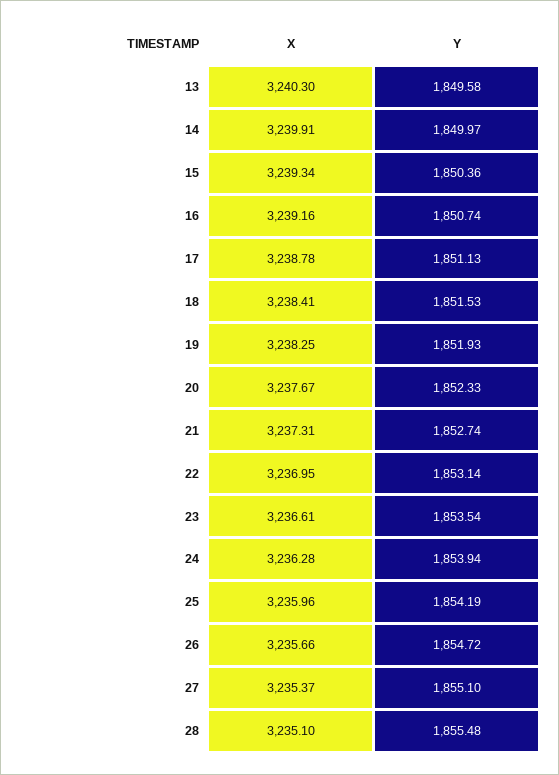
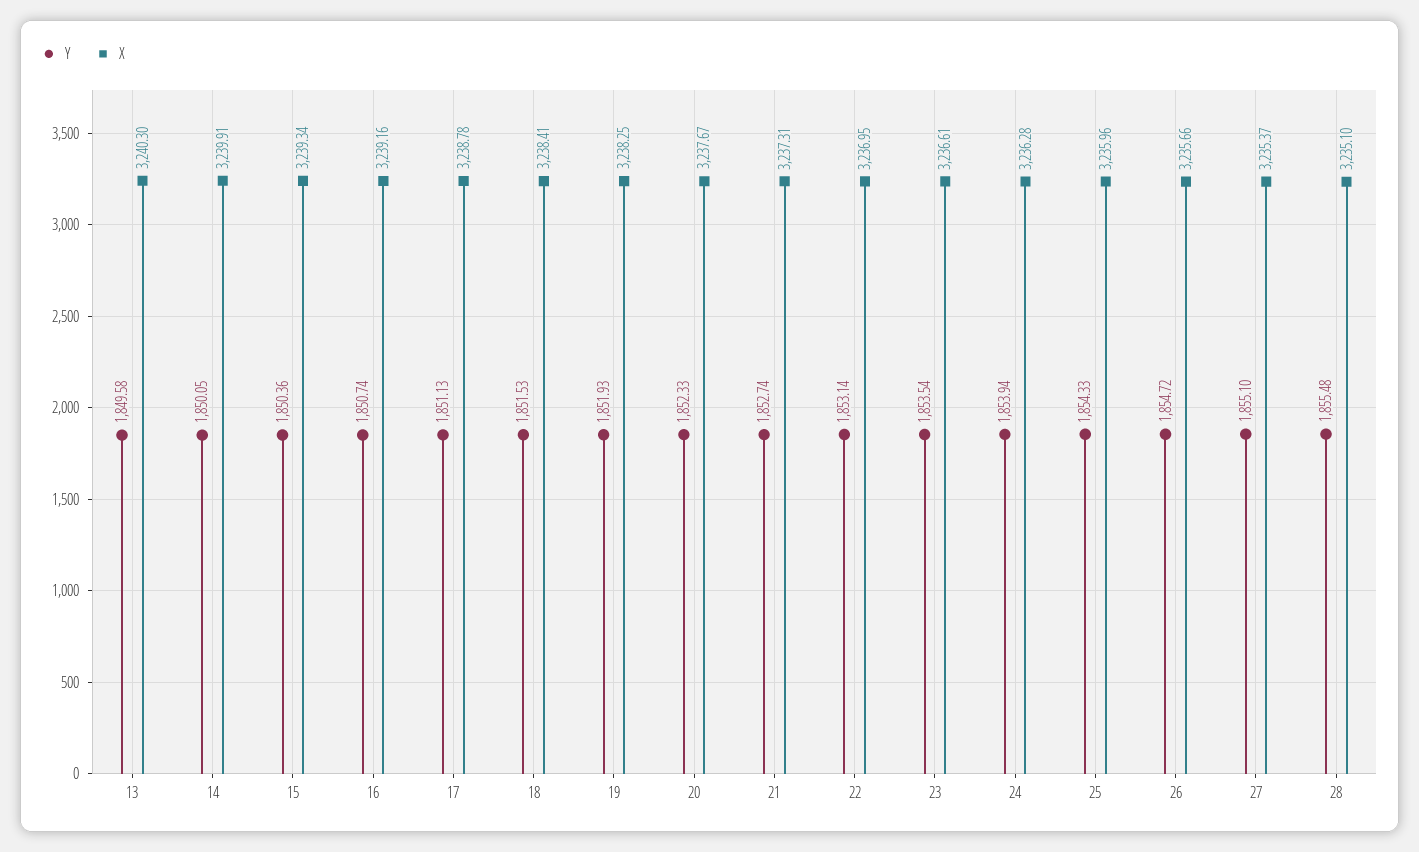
  {
    "X": {
      "13": 3240.3,
      "14": 3239.91,
      "15": 3239.34,
      "16": 3239.16,
      "17": 3238.78,
      "18": 3238.41,
      "19": 3238.25,
      "20": 3237.67,
      "21": 3237.31,
      "22": 3236.95,
      "23": 3236.61,
      "24": 3236.28,
      "25": 3235.96,
      "26": 3235.66,
      "27": 3235.37,
      "28": 3235.1
    },
    "Y": {
      "13": 1849.58,
-     "14": 1849.97,
+     "14": 1850.05,
      "15": 1850.36,
      "16": 1850.74,
      "17": 1851.13,
      "18": 1851.53,
      "19": 1851.93,
      "20": 1852.33,
      "21": 1852.74,
      "22": 1853.14,
      "23": 1853.54,
      "24": 1853.94,
-     "25": 1854.19,
+     "25": 1854.33,
      "26": 1854.72,
      "27": 1855.1,
      "28": 1855.48
    }
  }

